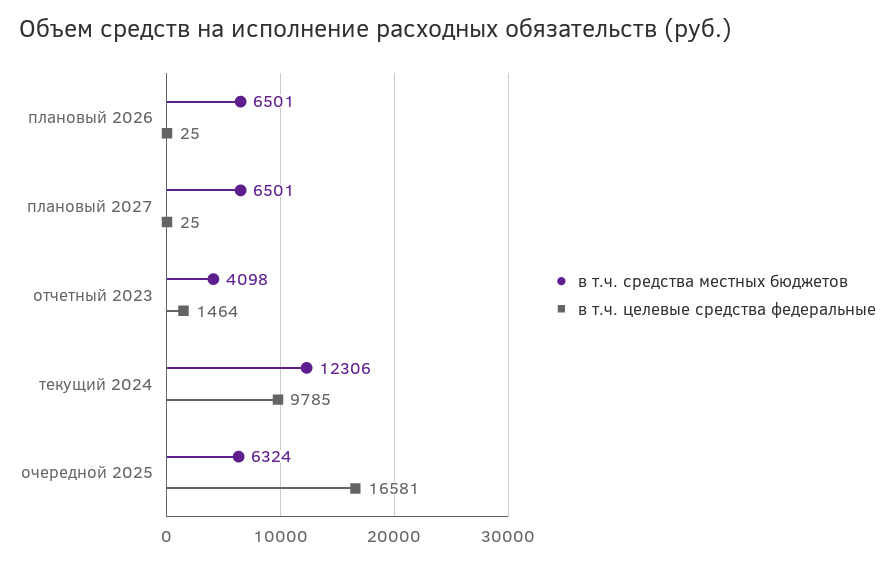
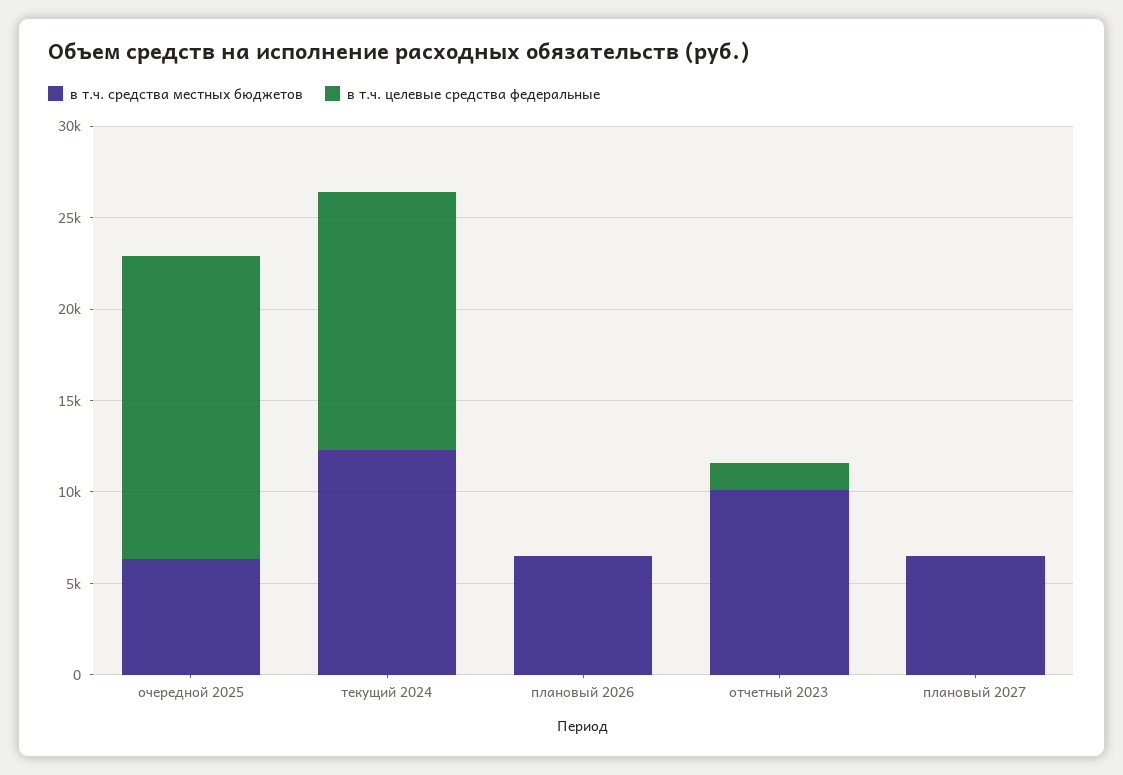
  {
    "в т.ч. средства местных бюджетов": {
      "плановый 2026": 6501,
      "плановый 2027": 6501,
-     "отчетный 2023": 4098,
+     "отчетный 2023": 10000,
      "текущий 2024": 12306,
      "очередной 2025": 6324
    },
    "в т.ч. целевые средства федеральные": {
      "плановый 2026": 25,
      "плановый 2027": 25,
      "отчетный 2023": 1464,
-     "текущий 2024": 9785,
+     "текущий 2024": 14000,
      "очередной 2025": 16581
    }
  }

